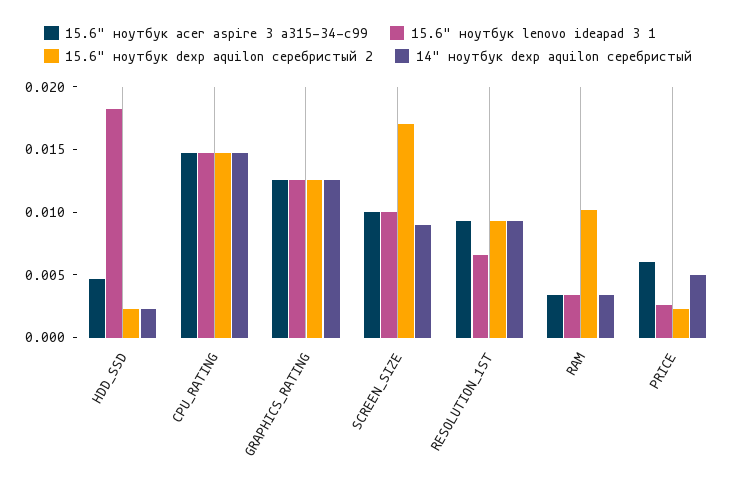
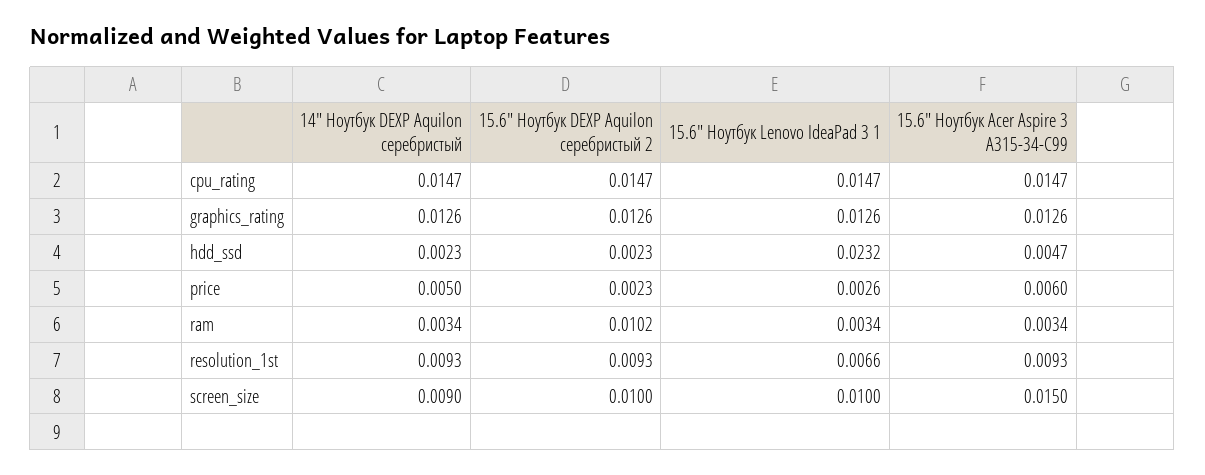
  {
    "15.6\" ноутбук acer aspire 3 a315-34-c99": {
      "HDD_SSD": 0.0047,
      "CPU_RATING": 0.0147,
      "GRAPHICS_RATING": 0.0126,
-     "SCREEN_SIZE": 0.01,
+     "SCREEN_SIZE": 0.015,
      "RESOLUTION_1ST": 0.0093,
      "RAM": 0.0034,
      "PRICE": 0.006
    },
    "15.6\" ноутбук lenovo ideapad 3 1": {
-     "HDD_SSD": 0.018,
+     "HDD_SSD": 0.0232,
      "CPU_RATING": 0.0147,
      "GRAPHICS_RATING": 0.0126,
      "SCREEN_SIZE": 0.01,
      "RESOLUTION_1ST": 0.0066,
      "RAM": 0.0034,
      "PRICE": 0.0026
    },
    "15.6\" ноутбук dexp aquilon серебристый 2": {
      "HDD_SSD": 0.0023,
      "CPU_RATING": 0.0147,
      "GRAPHICS_RATING": 0.0126,
-     "SCREEN_SIZE": 0.017,
+     "SCREEN_SIZE": 0.01,
      "RESOLUTION_1ST": 0.0093,
      "RAM": 0.0102,
      "PRICE": 0.0023
    },
    "14\" ноутбук dexp aquilon серебристый": {
      "HDD_SSD": 0.0023,
      "CPU_RATING": 0.0147,
      "GRAPHICS_RATING": 0.0126,
      "SCREEN_SIZE": 0.009,
      "RESOLUTION_1ST": 0.0093,
      "RAM": 0.0034,
      "PRICE": 0.005
    }
  }

